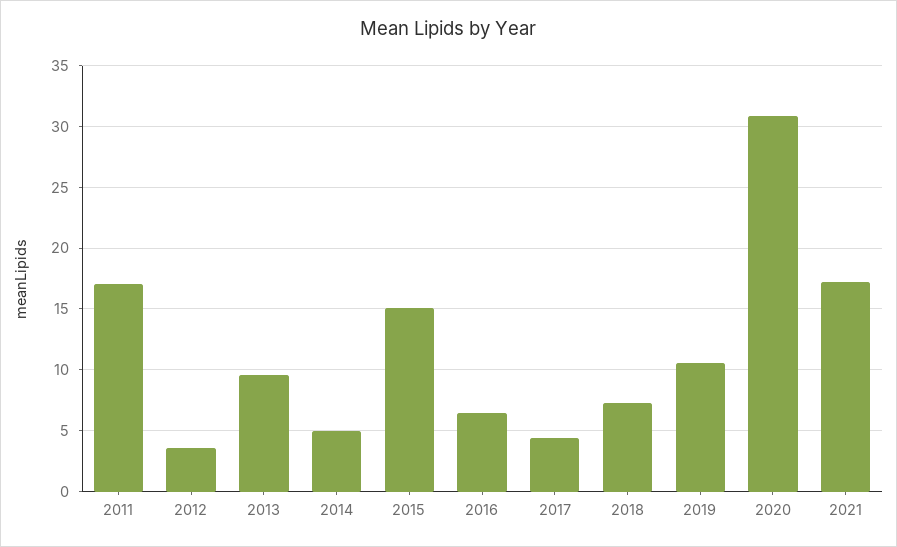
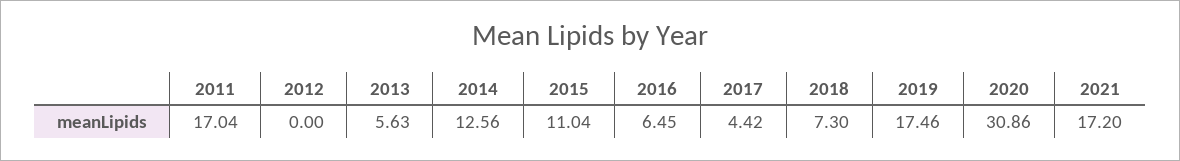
  {
    "2011": 17.04,
-   "2012": 3.5,
+   "2012": 0,
-   "2013": 9.5,
+   "2013": 5.63,
-   "2014": 5,
+   "2014": 12.56,
-   "2015": 15,
+   "2015": 11.04,
    "2016": 6.45,
    "2017": 4.42,
    "2018": 7.3,
-   "2019": 10.5,
+   "2019": 17.46,
    "2020": 30.86,
    "2021": 17.2
  }

